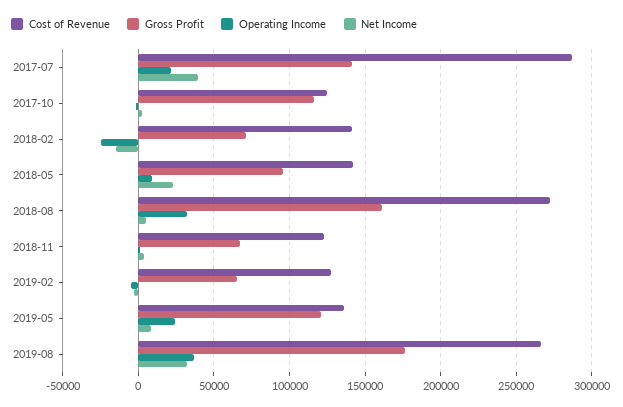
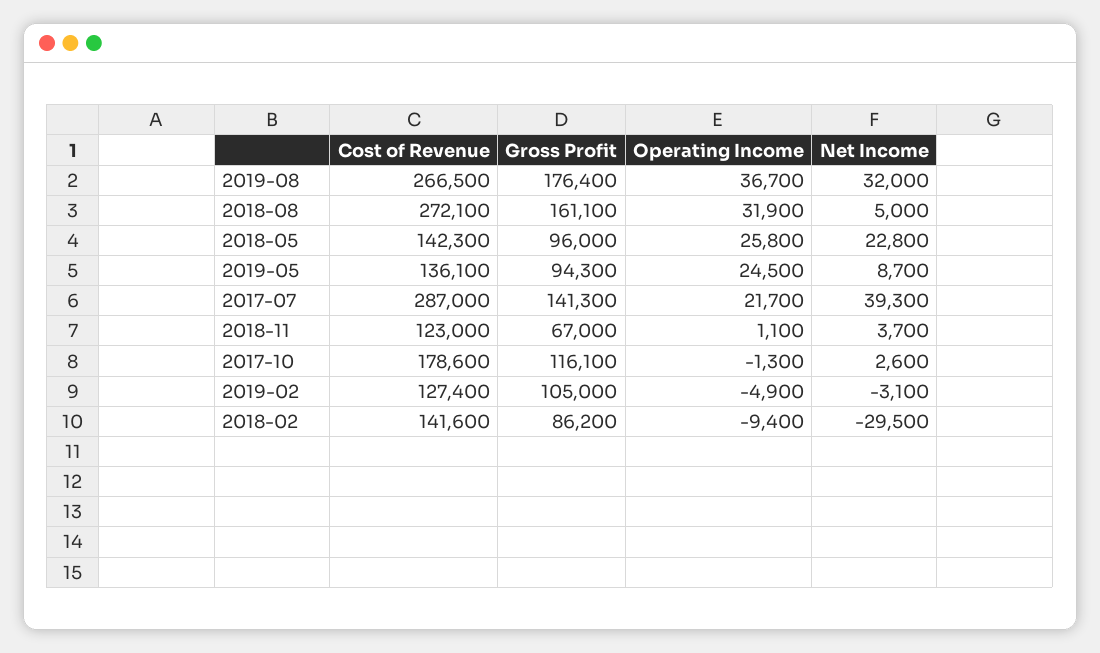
  {
    "Cost of Revenue": {
      "2017-07": 287000,
-     "2017-10": 125000,
+     "2017-10": 178600,
      "2018-02": 141600,
      "2018-05": 142300,
      "2018-08": 272100,
      "2018-11": 123000,
      "2019-02": 127400,
      "2019-05": 136100,
      "2019-08": 266500
    },
    "Gross Profit": {
      "2017-07": 141300,
      "2017-10": 116100,
-     "2018-02": 70000,
+     "2018-02": 86200,
      "2018-05": 96000,
      "2018-08": 161100,
      "2018-11": 67000,
-     "2019-02": 65000,
+     "2019-02": 105000,
-     "2019-05": 120000,
+     "2019-05": 94300,
      "2019-08": 176400
    },
    "Operating Income": {
      "2017-07": 21700,
      "2017-10": -1300,
-     "2018-02": -25000,
+     "2018-02": -9400,
-     "2018-05": 10000,
+     "2018-05": 25800,
      "2018-08": 31900,
      "2018-11": 1100,
      "2019-02": -4900,
      "2019-05": 24500,
      "2019-08": 36700
    },
    "Net Income": {
      "2017-07": 39300,
      "2017-10": 2600,
-     "2018-02": -15000,
+     "2018-02": -29500,
      "2018-05": 22800,
      "2018-08": 5000,
      "2018-11": 3700,
      "2019-02": -3100,
      "2019-05": 8700,
      "2019-08": 32000
    }
  }

